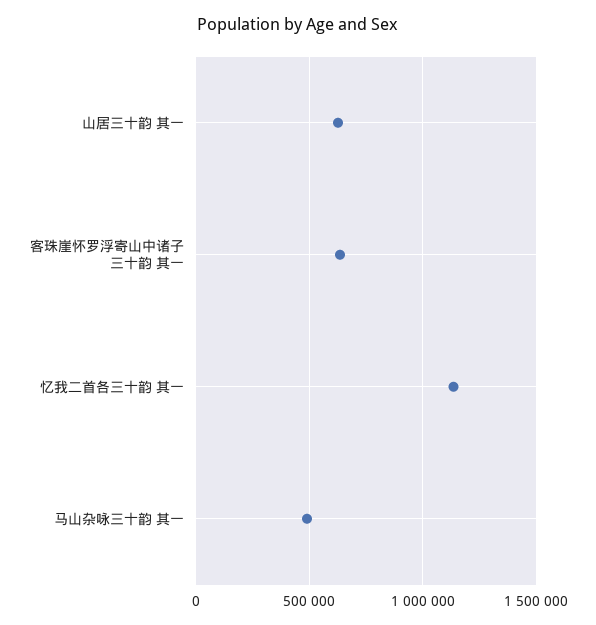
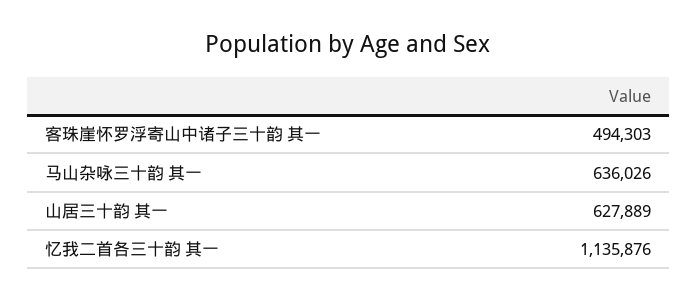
  {
    "山居三十韵 其一": 627889,
-   "客珠崖怀罗浮寄山中诸子三十韵 其一": 650000,
+   "客珠崖怀罗浮寄山中诸子三十韵 其一": 494303,
    "忆我二首各三十韵 其一": 1135876,
-   "马山杂咏三十韵 其一": 500000
+   "马山杂咏三十韵 其一": 636026
  }

